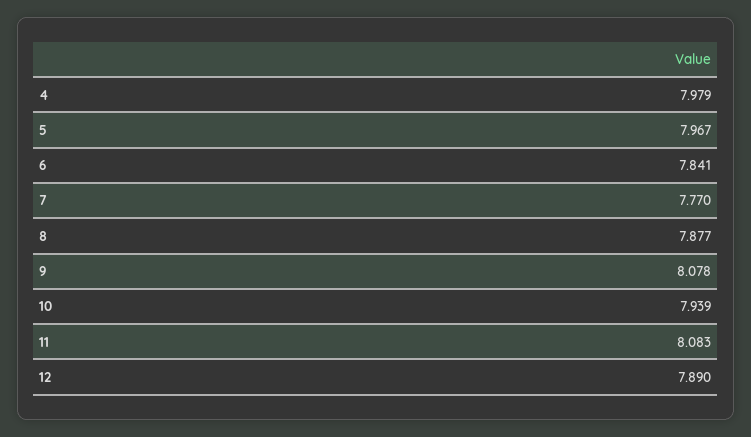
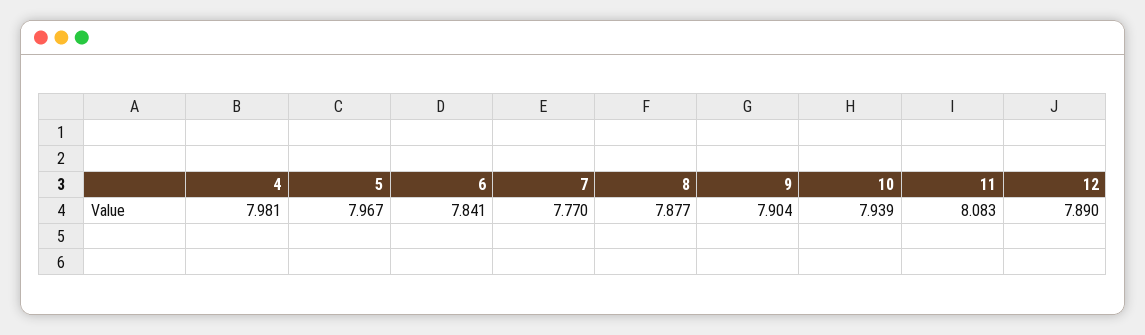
  {
-   "4": 7.979,
+   "4": 7.981,
    "5": 7.967,
    "6": 7.841,
    "7": 7.77,
    "8": 7.877,
-   "9": 8.078,
+   "9": 7.904,
    "10": 7.939,
    "11": 8.083,
    "12": 7.89
  }

